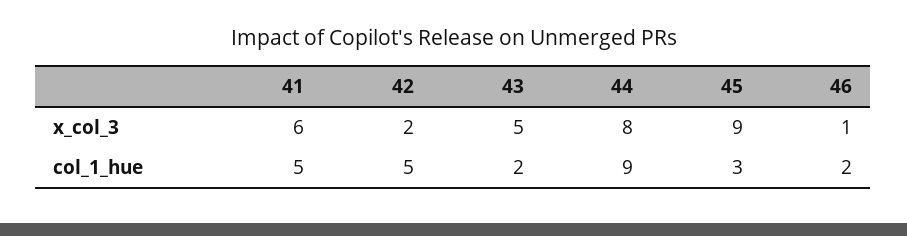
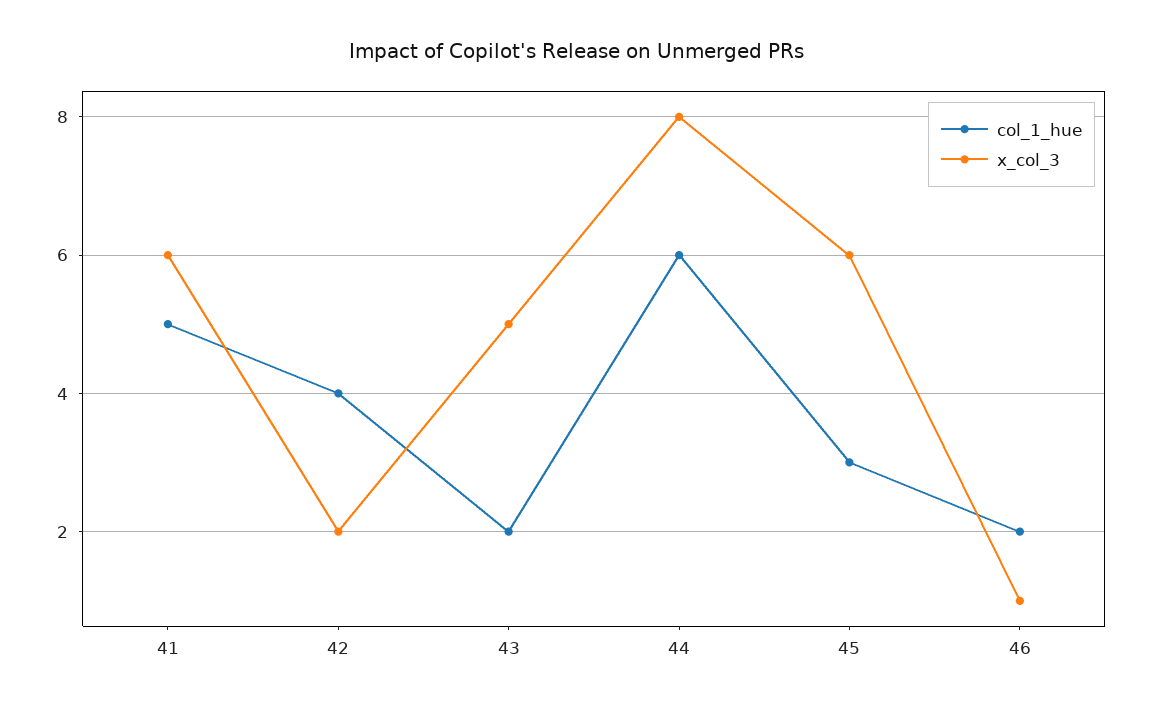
  {
    "x_col_3": {
      "41": 6,
      "42": 2,
      "43": 5,
      "44": 8,
-     "45": 9,
+     "45": 6,
      "46": 1
    },
    "col_1_hue": {
      "41": 5,
-     "42": 5,
+     "42": 4,
      "43": 2,
-     "44": 9,
+     "44": 6,
      "45": 3,
      "46": 2
    }
  }

